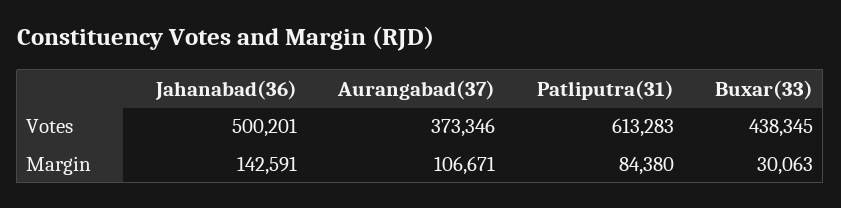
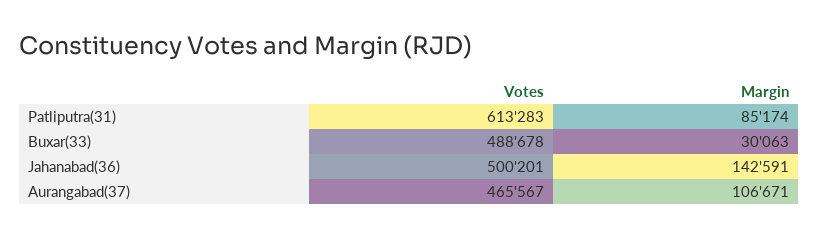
  {
    "Jahanabad(36)": {
      "Votes": 500201,
      "Margin": 142591
    },
    "Aurangabad(37)": {
-     "Votes": 373346,
+     "Votes": 465567,
      "Margin": 106671
    },
    "Patliputra(31)": {
      "Votes": 613283,
-     "Margin": 84380
+     "Margin": 85174
    },
    "Buxar(33)": {
-     "Votes": 438345,
+     "Votes": 488678,
      "Margin": 30063
    }
  }

